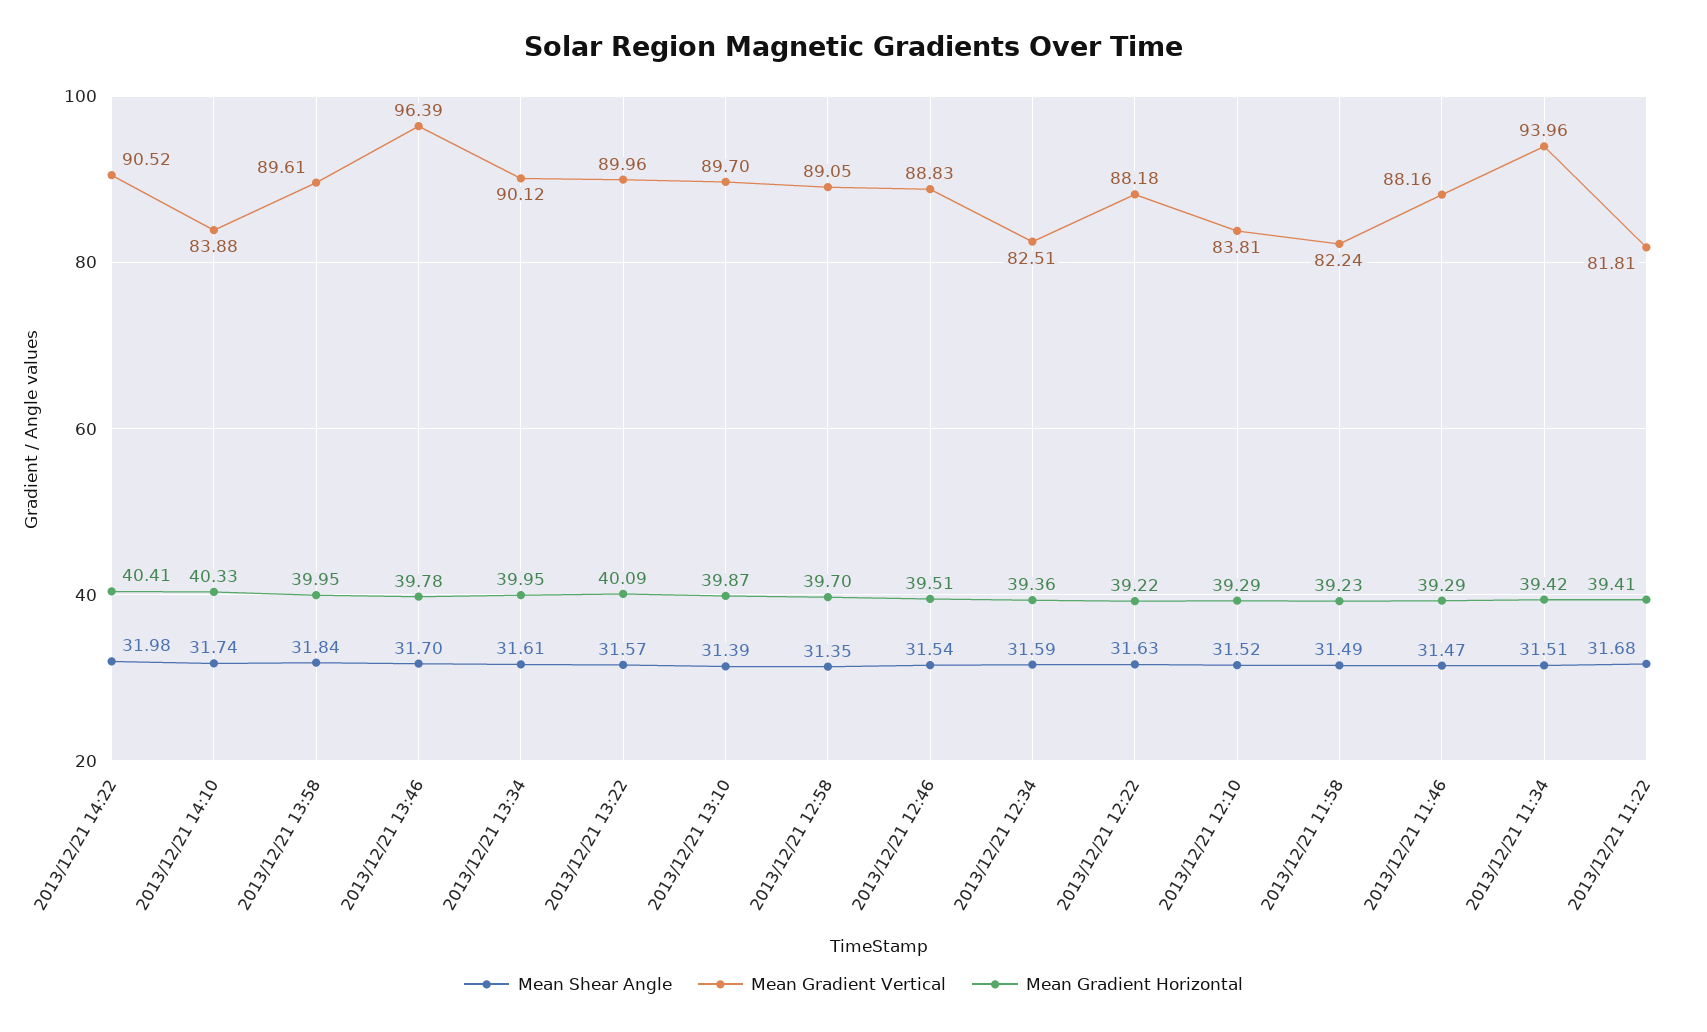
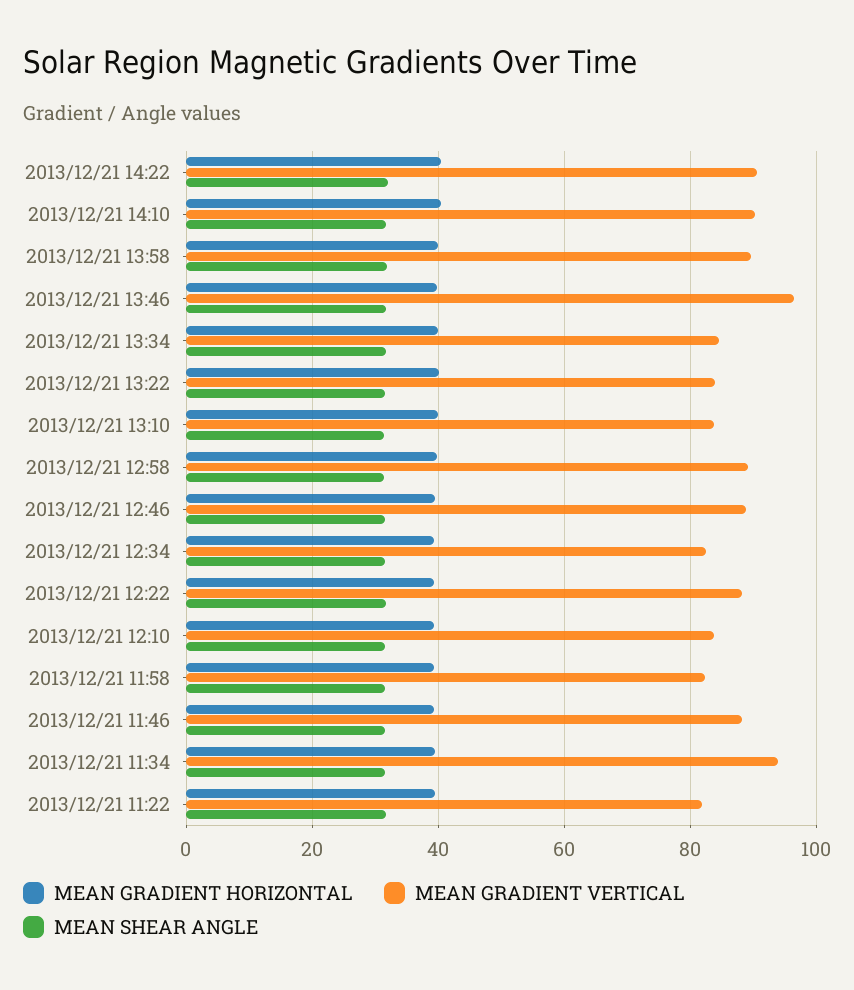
  {
    "Mean Shear Angle": {
      "2013/12/21 14:22": 31.98,
      "2013/12/21 14:10": 31.74,
      "2013/12/21 13:58": 31.84,
      "2013/12/21 13:46": 31.7,
      "2013/12/21 13:34": 31.61,
      "2013/12/21 13:22": 31.57,
      "2013/12/21 13:10": 31.39,
      "2013/12/21 12:58": 31.35,
      "2013/12/21 12:46": 31.54,
      "2013/12/21 12:34": 31.59,
      "2013/12/21 12:22": 31.63,
      "2013/12/21 12:10": 31.52,
      "2013/12/21 11:58": 31.49,
      "2013/12/21 11:46": 31.47,
      "2013/12/21 11:34": 31.51,
      "2013/12/21 11:22": 31.68
    },
    "Mean Gradient Vertical": {
      "2013/12/21 14:22": 90.52,
-     "2013/12/21 14:10": 83.88,
+     "2013/12/21 14:10": 90,
      "2013/12/21 13:58": 89.61,
      "2013/12/21 13:46": 96.39,
-     "2013/12/21 13:34": 90.12,
+     "2013/12/21 13:34": 84,
-     "2013/12/21 13:22": 89.96,
+     "2013/12/21 13:22": 84,
-     "2013/12/21 13:10": 89.7,
+     "2013/12/21 13:10": 84,
      "2013/12/21 12:58": 89.05,
      "2013/12/21 12:46": 88.83,
      "2013/12/21 12:34": 82.51,
      "2013/12/21 12:22": 88.18,
      "2013/12/21 12:10": 83.81,
      "2013/12/21 11:58": 82.24,
      "2013/12/21 11:46": 88.16,
      "2013/12/21 11:34": 93.96,
      "2013/12/21 11:22": 81.81
    },
    "Mean Gradient Horizontal": {
      "2013/12/21 14:22": 40.41,
      "2013/12/21 14:10": 40.33,
      "2013/12/21 13:58": 39.95,
      "2013/12/21 13:46": 39.78,
      "2013/12/21 13:34": 39.95,
      "2013/12/21 13:22": 40.09,
      "2013/12/21 13:10": 39.87,
      "2013/12/21 12:58": 39.7,
      "2013/12/21 12:46": 39.51,
      "2013/12/21 12:34": 39.36,
      "2013/12/21 12:22": 39.22,
      "2013/12/21 12:10": 39.29,
      "2013/12/21 11:58": 39.23,
      "2013/12/21 11:46": 39.29,
      "2013/12/21 11:34": 39.42,
      "2013/12/21 11:22": 39.41
    }
  }

